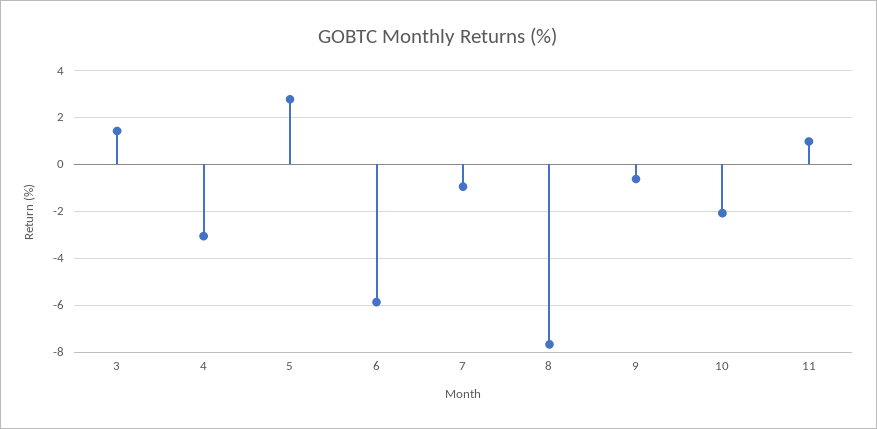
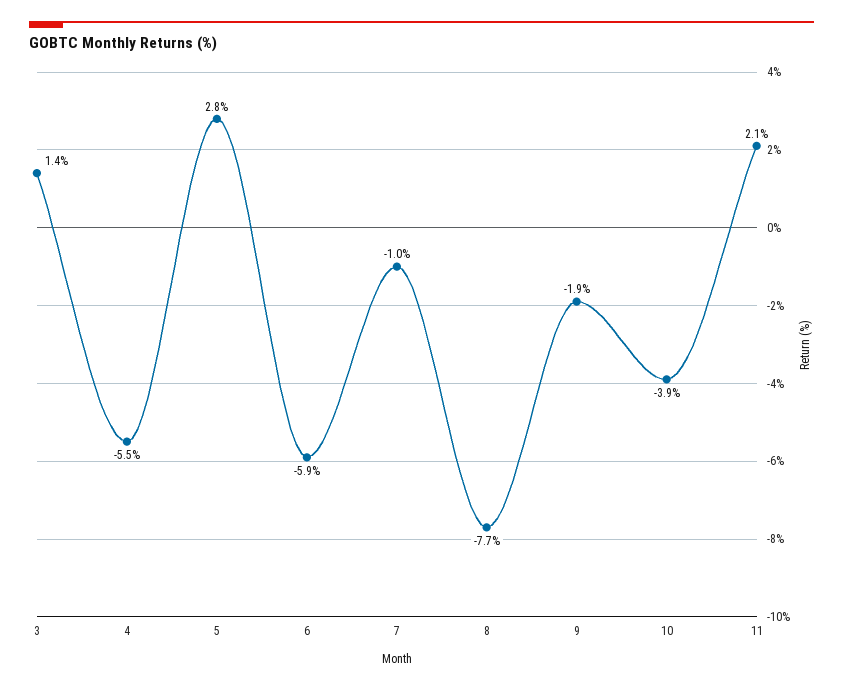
  {
    "3": 1.4,
-   "4": -3,
+   "4": -5.5,
    "5": 2.8,
    "6": -5.9,
    "7": -1,
    "8": -7.7,
-   "9": -0.5,
+   "9": -1.9,
-   "10": -2,
+   "10": -3.9,
-   "11": 1
+   "11": 2.1
  }

